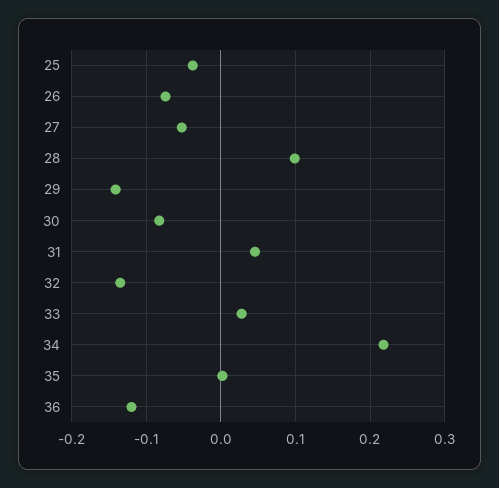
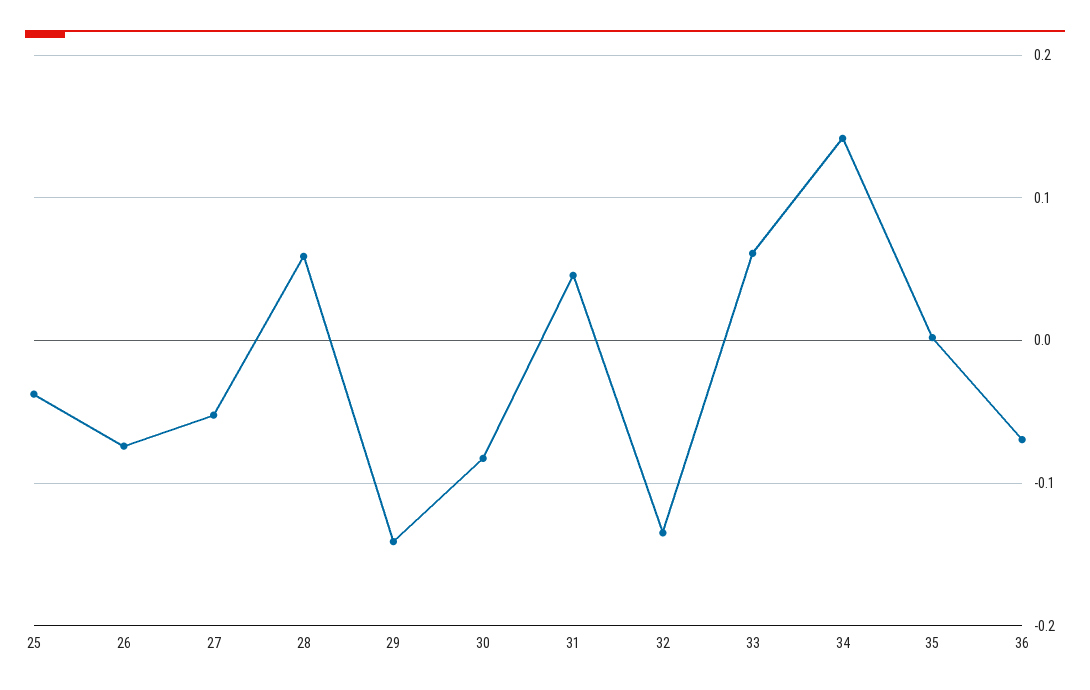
  {
    "25": -0.04,
    "26": -0.07,
    "27": -0.05,
-   "28": 0.1,
+   "28": 0.06,
    "29": -0.14,
    "30": -0.08,
    "31": 0.05,
    "32": -0.13,
-   "33": 0.03,
+   "33": 0.06,
-   "34": 0.22,
+   "34": 0.14,
    "35": 0,
-   "36": -0.12
+   "36": -0.07
  }

